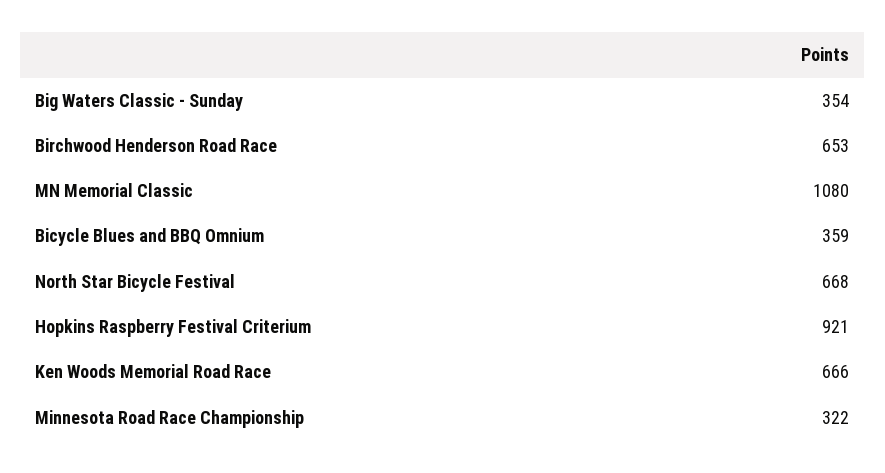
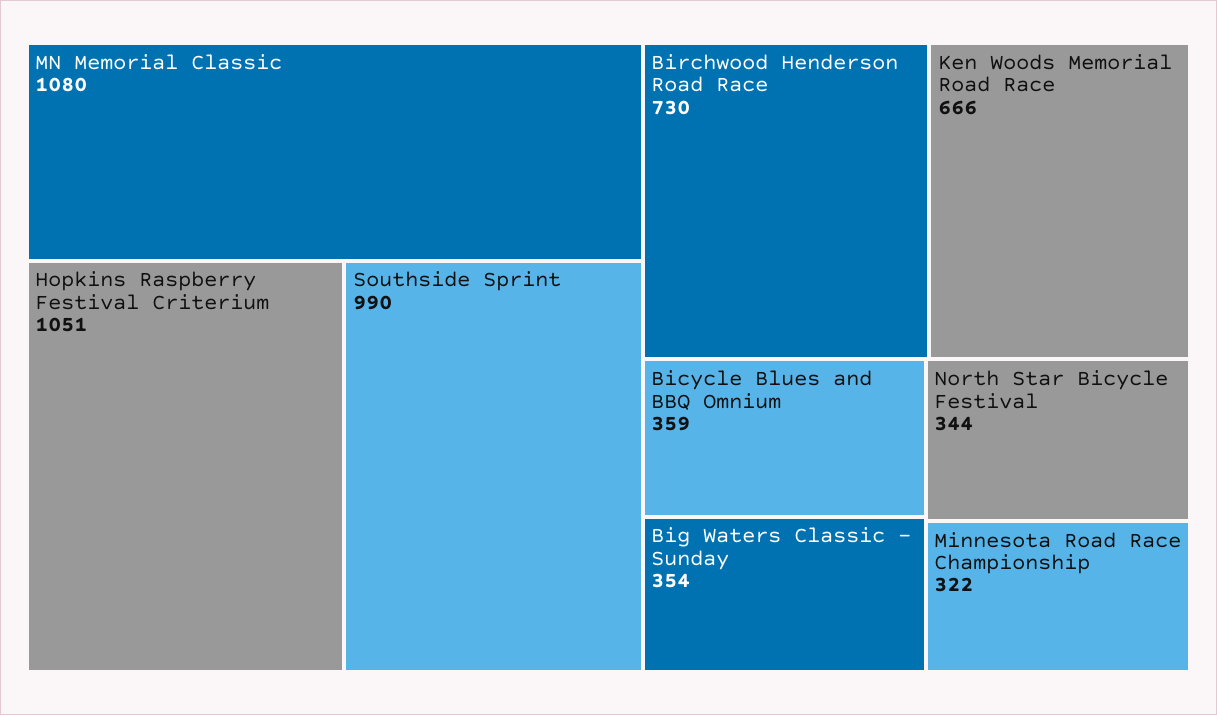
  {
    "Big Waters Classic - Sunday": 354,
-   "Birchwood Henderson Road Race": 653,
+   "Birchwood Henderson Road Race": 730,
    "MN Memorial Classic": 1080,
    "Bicycle Blues and BBQ Omnium": 359,
-   "North Star Bicycle Festival": 668,
+   "North Star Bicycle Festival": 344,
-   "Hopkins Raspberry Festival Criterium": 921,
+   "Hopkins Raspberry Festival Criterium": 1051,
    "Ken Woods Memorial Road Race": 666,
-   "Minnesota Road Race Championship": 322
+   "Minnesota Road Race Championship": 322,
+   "Southside Sprint": 990
  }

